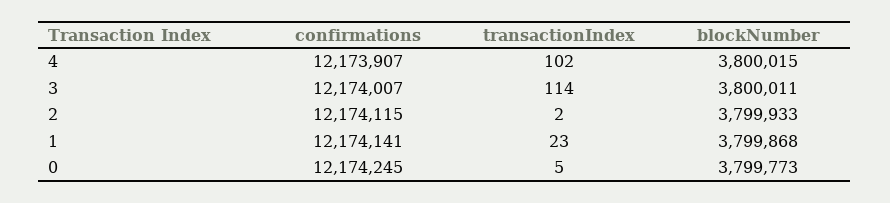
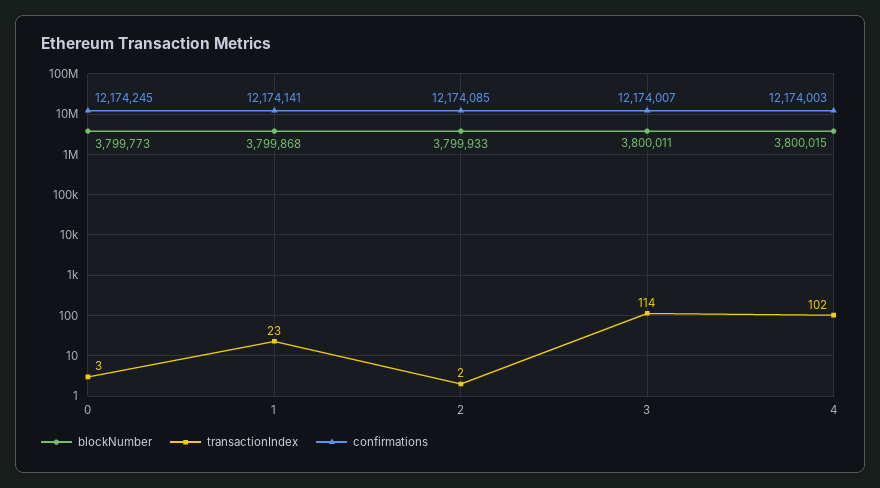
  {
    "confirmations": {
-     "4": 12173907,
+     "4": 12174003,
      "3": 12174007,
-     "2": 12174115,
+     "2": 12174085,
      "1": 12174141,
      "0": 12174245
    },
    "transactionIndex": {
      "4": 102,
      "3": 114,
      "2": 2,
      "1": 23,
-     "0": 5
+     "0": 3
    },
    "blockNumber": {
      "4": 3800015,
      "3": 3800011,
      "2": 3799933,
      "1": 3799868,
      "0": 3799773
    }
  }

